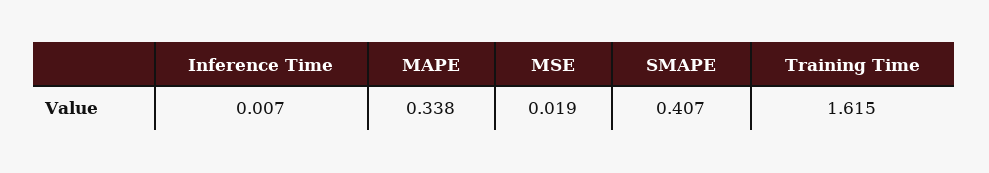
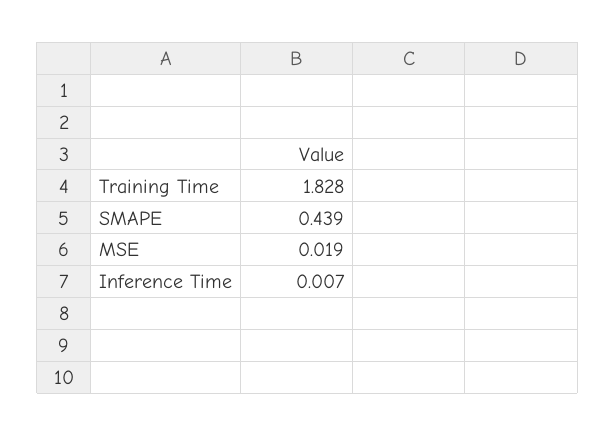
  {
    "Inference Time": 0.007,
-   "MAPE": 0.338,
    "MSE": 0.019,
-   "SMAPE": 0.407,
+   "SMAPE": 0.439,
-   "Training Time": 1.615
+   "Training Time": 1.828
  }

